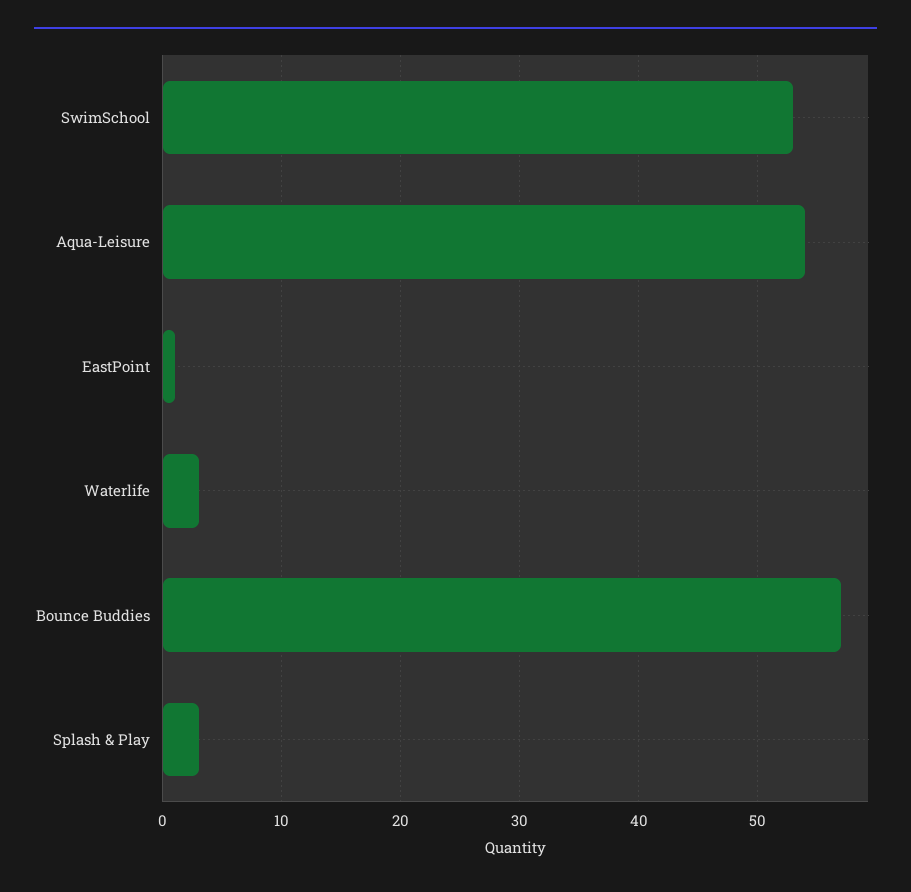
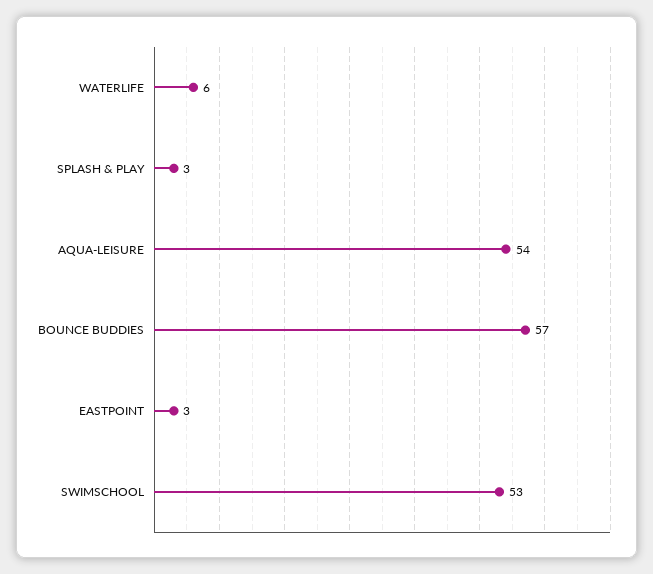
  {
    "SwimSchool": 53,
    "Aqua-Leisure": 54,
-   "EastPoint": 1,
+   "EastPoint": 3,
-   "Waterlife": 3,
+   "Waterlife": 6,
    "Bounce Buddies": 57,
    "Splash & Play": 3
  }

